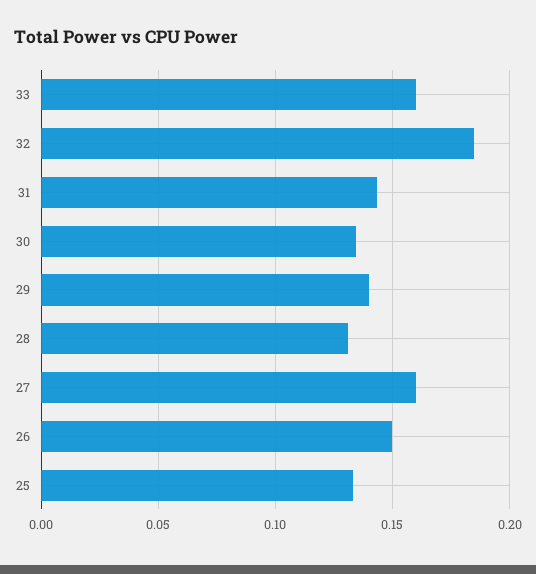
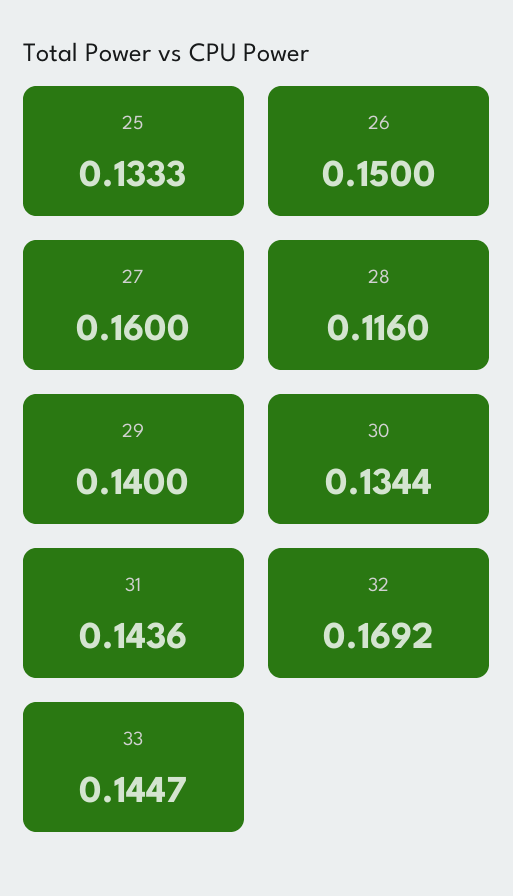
  {
-   "33": 0.16,
+   "33": 0.1447,
-   "32": 0.185,
+   "32": 0.1692,
    "31": 0.1436,
    "30": 0.1344,
    "29": 0.14,
-   "28": 0.13,
+   "28": 0.116,
    "27": 0.16,
    "26": 0.15,
    "25": 0.1333
  }

